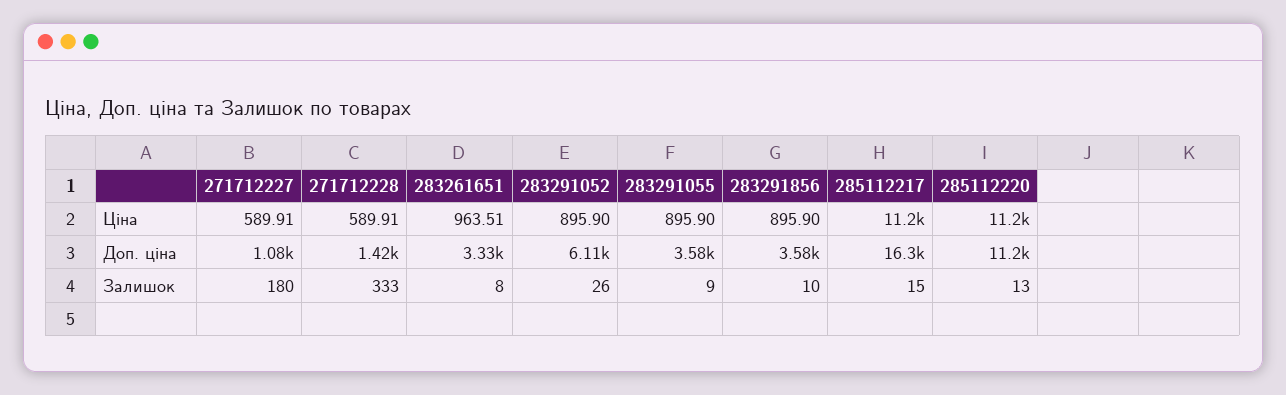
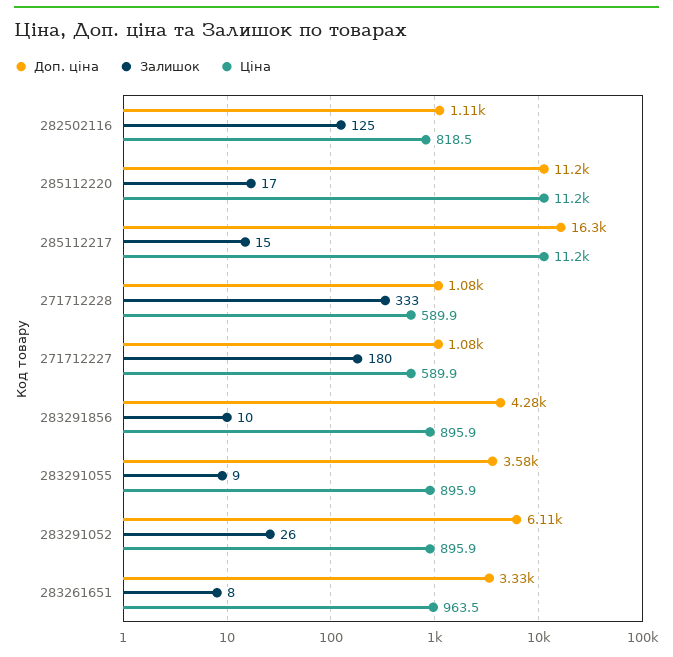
  {
    "Ціна": {
      "271712227": 589.91,
      "271712228": 589.91,
      "283261651": 963.51,
      "283291052": 895.9,
      "283291055": 895.9,
      "283291856": 895.9,
      "285112217": 11200,
-     "285112220": 11200
+     "285112220": 11200,
+     "282502116": 818.5
    },
    "Доп. ціна": {
      "271712227": 1080,
-     "271712228": 1420,
+     "271712228": 1080,
      "283261651": 3330,
      "283291052": 6110,
      "283291055": 3580,
-     "283291856": 3580,
+     "283291856": 4280,
      "285112217": 16300,
-     "285112220": 11200
+     "285112220": 11200,
+     "282502116": 1110
    },
    "Залишок": {
      "271712227": 180,
      "271712228": 333,
      "283261651": 8,
      "283291052": 26,
      "283291055": 9,
      "283291856": 10,
      "285112217": 15,
-     "285112220": 13
+     "285112220": 17,
+     "282502116": 125
    }
  }

